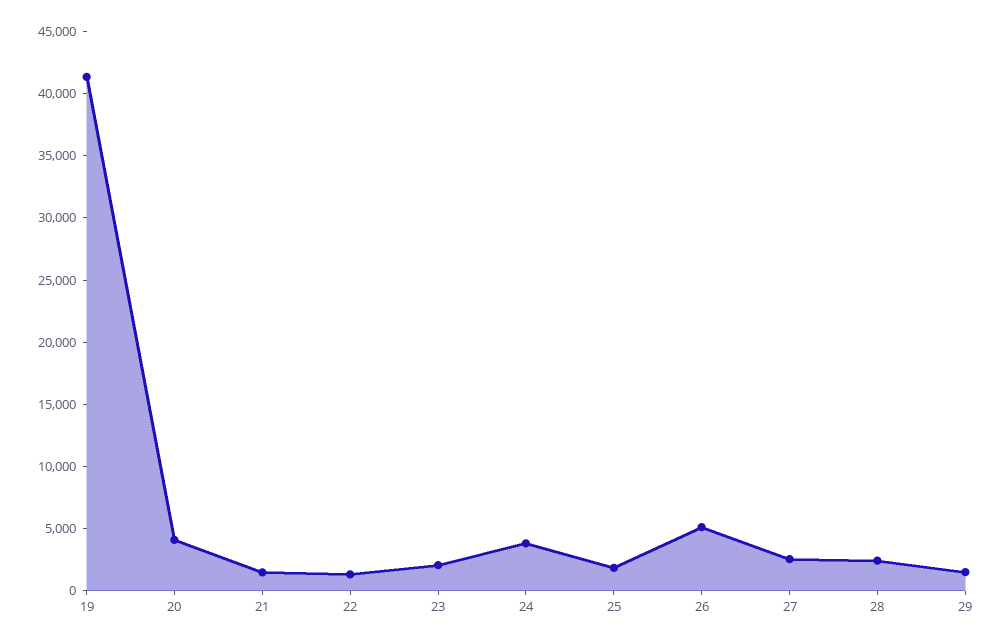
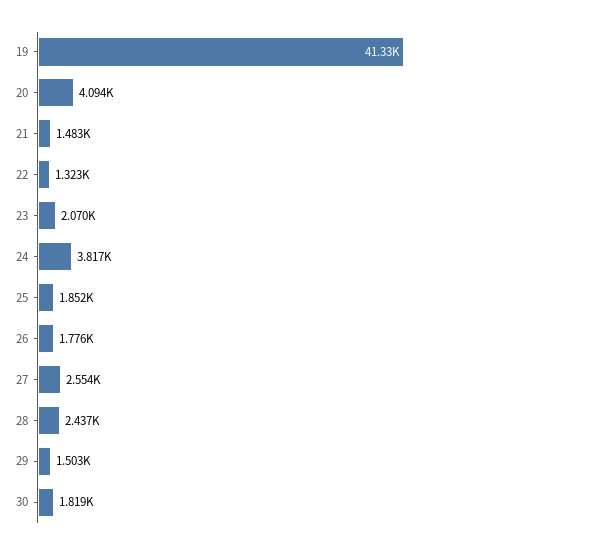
  {
    "19": 41330,
    "20": 4094,
    "21": 1483,
    "22": 1323,
    "23": 2070,
    "24": 3817,
    "25": 1852,
-   "26": 5000,
+   "26": 1776,
    "27": 2554,
    "28": 2437,
-   "29": 1503
+   "29": 1503,
+   "30": 1819
  }

